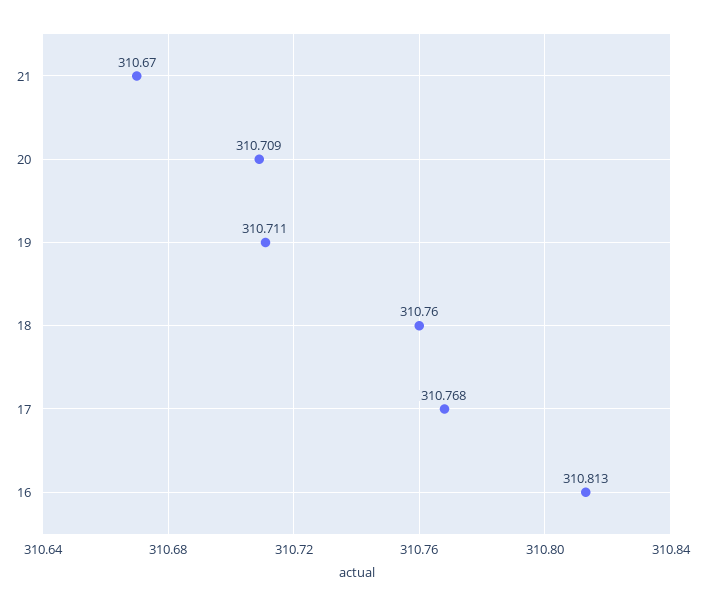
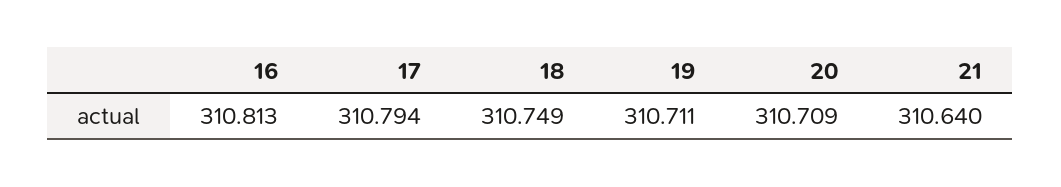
  {
-   "21": 310.67,
+   "21": 310.64,
    "20": 310.709,
    "19": 310.711,
-   "18": 310.76,
+   "18": 310.749,
-   "17": 310.768,
+   "17": 310.794,
    "16": 310.813
  }

